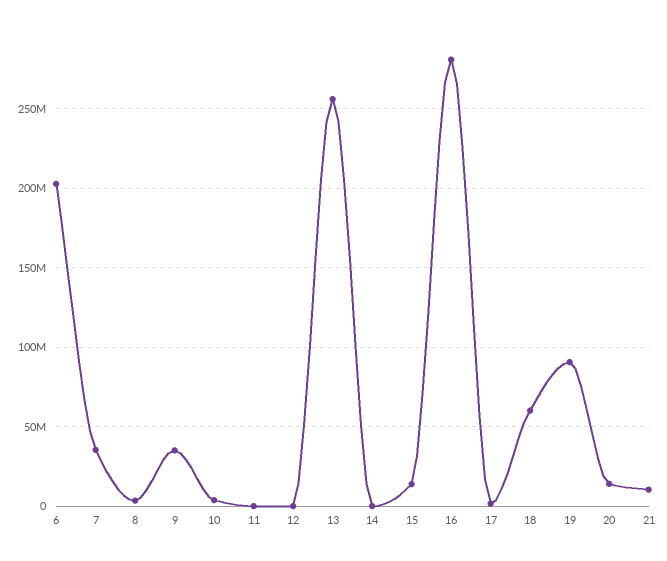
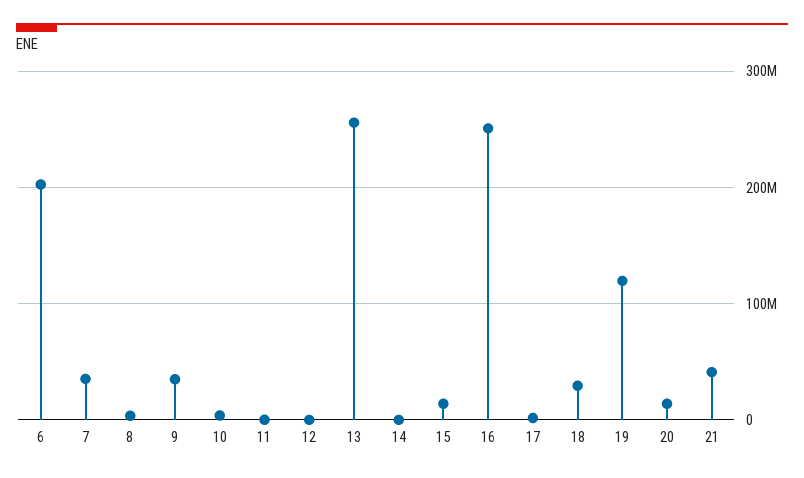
  {
    "6": 205000000,
    "7": 35000000,
    "8": 5000000,
    "9": 35000000,
    "10": 5000000,
    "11": 0,
    "12": 0,
    "13": 255000000,
    "14": 0,
    "15": 15000000,
-   "16": 280000000,
+   "16": 250000000,
    "17": 0,
-   "18": 60000000,
+   "18": 30000000,
-   "19": 90000000,
+   "19": 120000000,
    "20": 15000000,
-   "21": 10000000
+   "21": 40000000
  }

